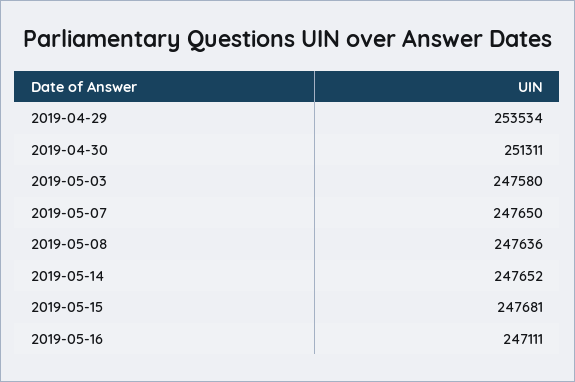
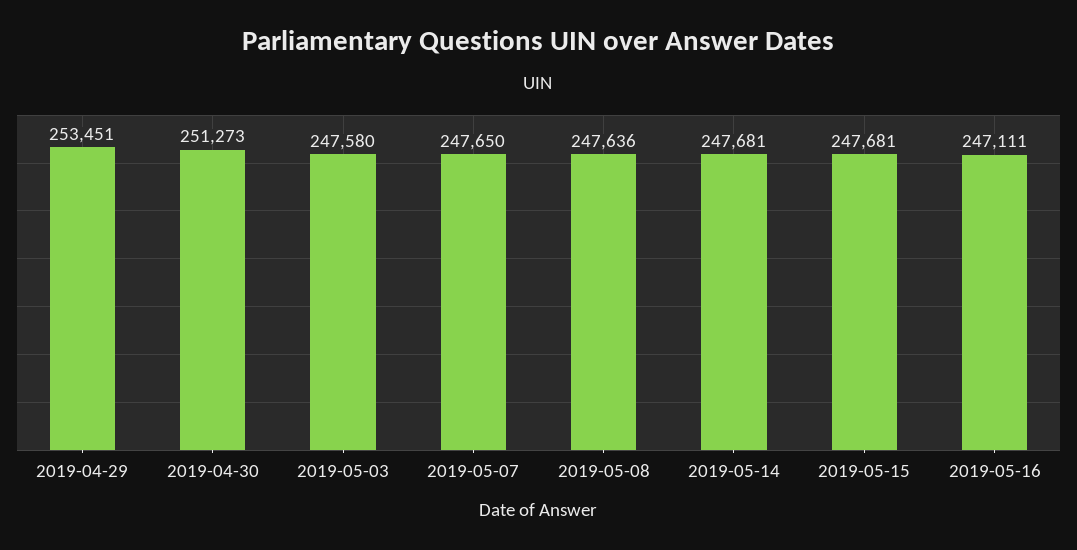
  {
-   "2019-04-29": 253534,
+   "2019-04-29": 253451,
-   "2019-04-30": 251311,
+   "2019-04-30": 251273,
    "2019-05-03": 247580,
    "2019-05-07": 247650,
    "2019-05-08": 247636,
-   "2019-05-14": 247652,
+   "2019-05-14": 247681,
    "2019-05-15": 247681,
    "2019-05-16": 247111
  }

